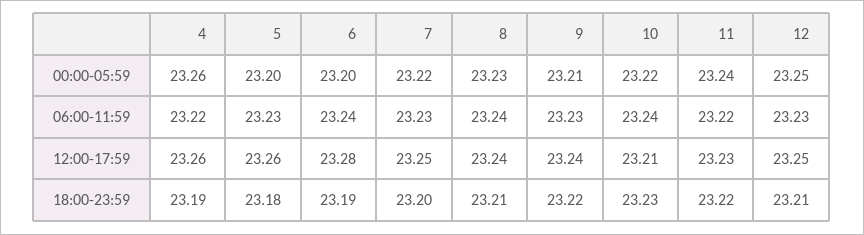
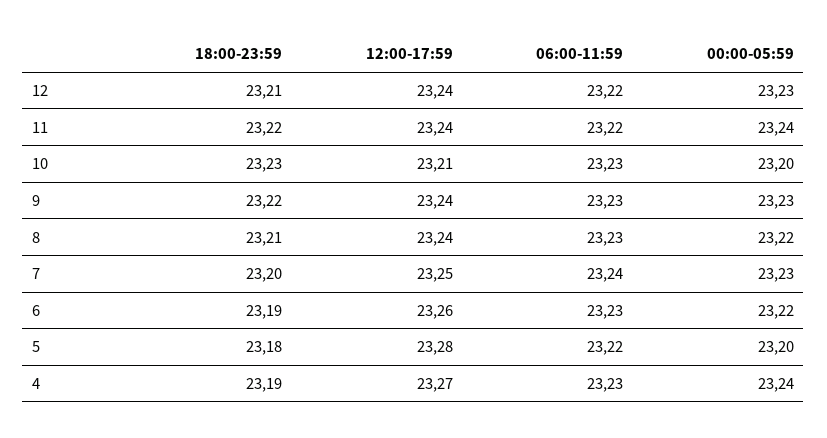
  {
    "4": {
-     "00:00-05:59": 23.26,
+     "00:00-05:59": 23.24,
-     "06:00-11:59": 23.22,
+     "06:00-11:59": 23.23,
-     "12:00-17:59": 23.26,
+     "12:00-17:59": 23.27,
      "18:00-23:59": 23.19
    },
    "5": {
      "00:00-05:59": 23.2,
-     "06:00-11:59": 23.23,
+     "06:00-11:59": 23.22,
-     "12:00-17:59": 23.26,
+     "12:00-17:59": 23.28,
      "18:00-23:59": 23.18
    },
    "6": {
-     "00:00-05:59": 23.2,
+     "00:00-05:59": 23.22,
-     "06:00-11:59": 23.24,
+     "06:00-11:59": 23.23,
-     "12:00-17:59": 23.28,
+     "12:00-17:59": 23.26,
      "18:00-23:59": 23.19
    },
    "7": {
-     "00:00-05:59": 23.22,
+     "00:00-05:59": 23.23,
-     "06:00-11:59": 23.23,
+     "06:00-11:59": 23.24,
      "12:00-17:59": 23.25,
      "18:00-23:59": 23.2
    },
    "8": {
-     "00:00-05:59": 23.23,
+     "00:00-05:59": 23.22,
-     "06:00-11:59": 23.24,
+     "06:00-11:59": 23.23,
      "12:00-17:59": 23.24,
      "18:00-23:59": 23.21
    },
    "9": {
-     "00:00-05:59": 23.21,
+     "00:00-05:59": 23.23,
      "06:00-11:59": 23.23,
      "12:00-17:59": 23.24,
      "18:00-23:59": 23.22
    },
    "10": {
-     "00:00-05:59": 23.22,
+     "00:00-05:59": 23.2,
-     "06:00-11:59": 23.24,
+     "06:00-11:59": 23.23,
      "12:00-17:59": 23.21,
      "18:00-23:59": 23.23
    },
    "11": {
      "00:00-05:59": 23.24,
      "06:00-11:59": 23.22,
-     "12:00-17:59": 23.23,
+     "12:00-17:59": 23.24,
      "18:00-23:59": 23.22
    },
    "12": {
-     "00:00-05:59": 23.25,
+     "00:00-05:59": 23.23,
-     "06:00-11:59": 23.23,
+     "06:00-11:59": 23.22,
-     "12:00-17:59": 23.25,
+     "12:00-17:59": 23.24,
      "18:00-23:59": 23.21
    }
  }

